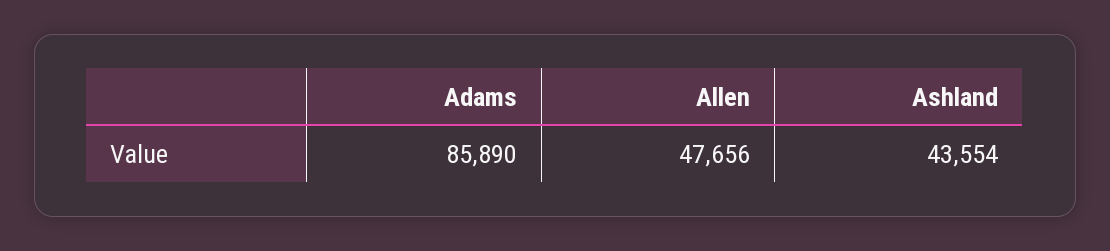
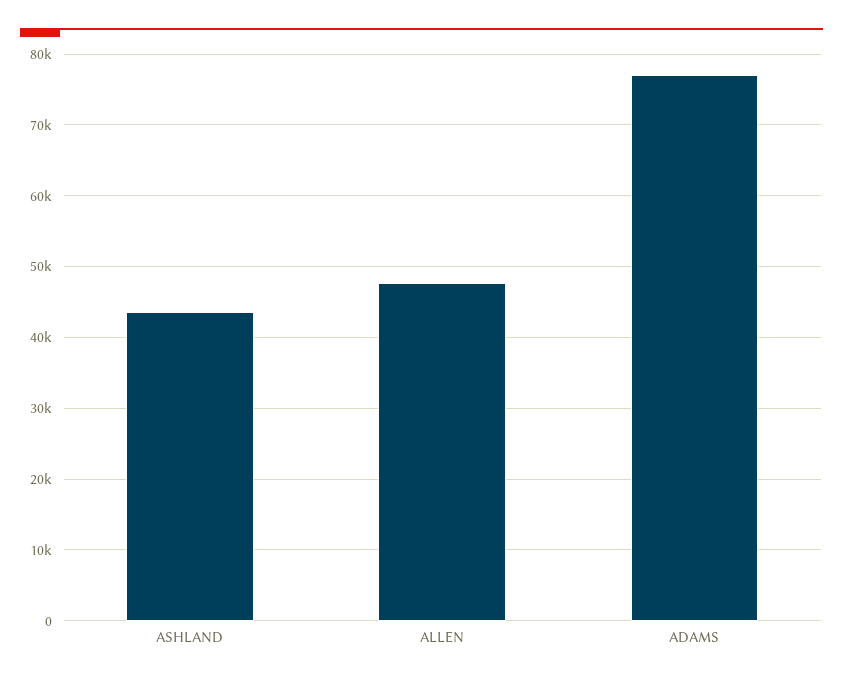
  {
-   "Adams": 85890,
+   "Adams": 77000,
    "Allen": 47656,
    "Ashland": 43554
  }

